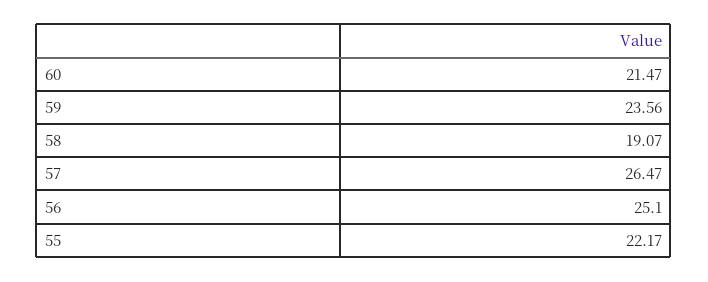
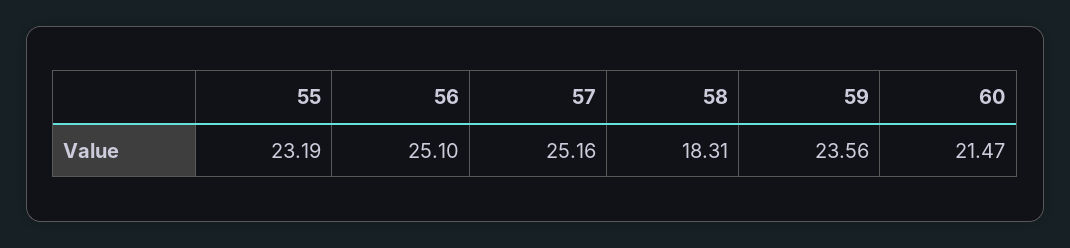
  {
    "60": 21.47,
    "59": 23.56,
-   "58": 19.07,
+   "58": 18.31,
-   "57": 26.47,
+   "57": 25.16,
    "56": 25.1,
-   "55": 22.17
+   "55": 23.19
  }

